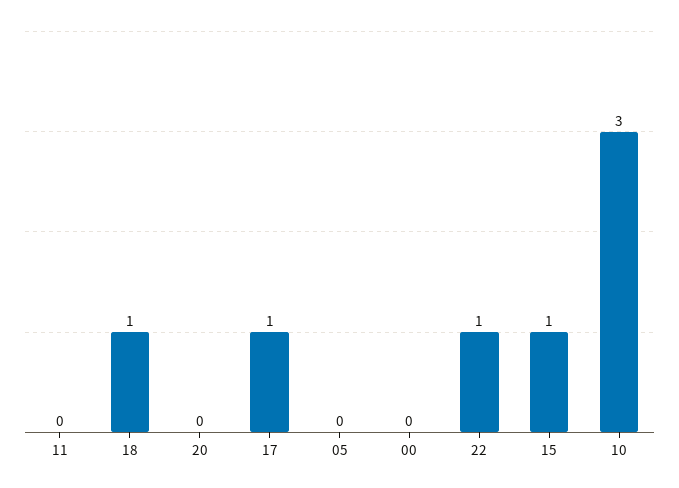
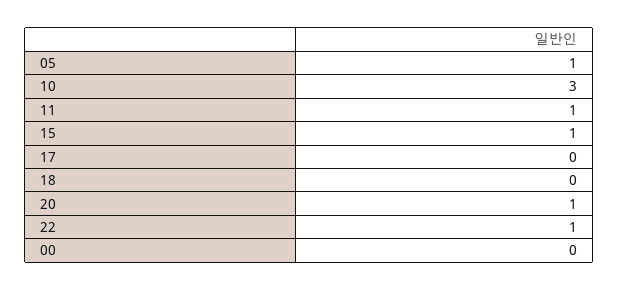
  {
-   "11": 0,
+   "11": 1,
-   "18": 1,
+   "18": 0,
-   "20": 0,
+   "20": 1,
-   "17": 1,
+   "17": 0,
-   "05": 0,
+   "05": 1,
    "00": 0,
    "22": 1,
    "15": 1,
    "10": 3
  }

